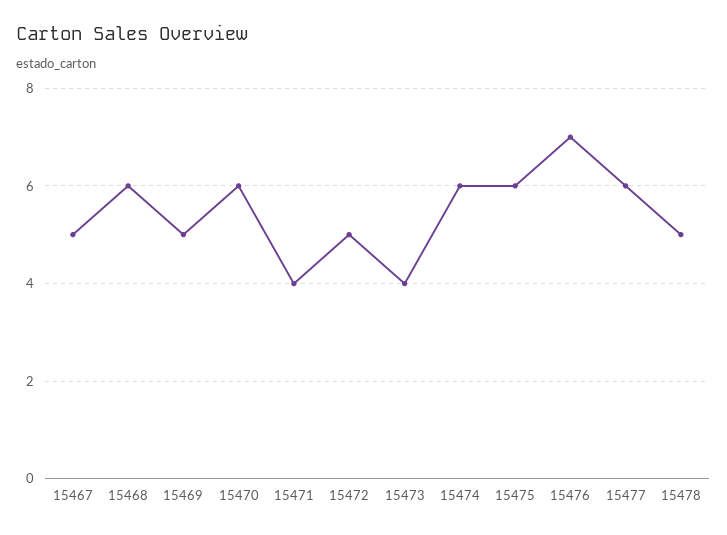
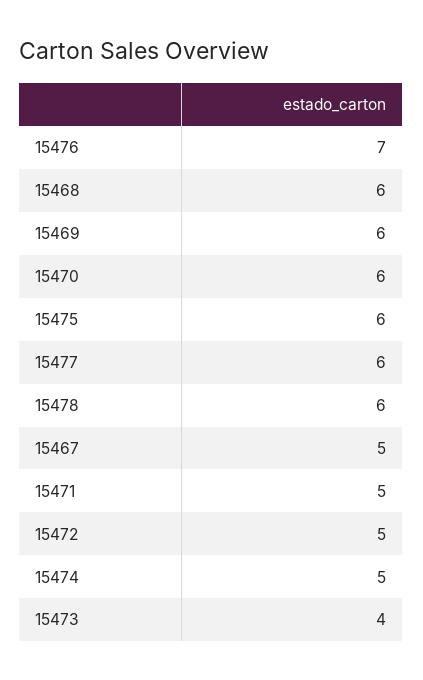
  {
    "15467": 5,
    "15468": 6,
-   "15469": 5,
+   "15469": 6,
    "15470": 6,
-   "15471": 4,
+   "15471": 5,
    "15472": 5,
    "15473": 4,
-   "15474": 6,
+   "15474": 5,
    "15475": 6,
    "15476": 7,
    "15477": 6,
-   "15478": 5
+   "15478": 6
  }

